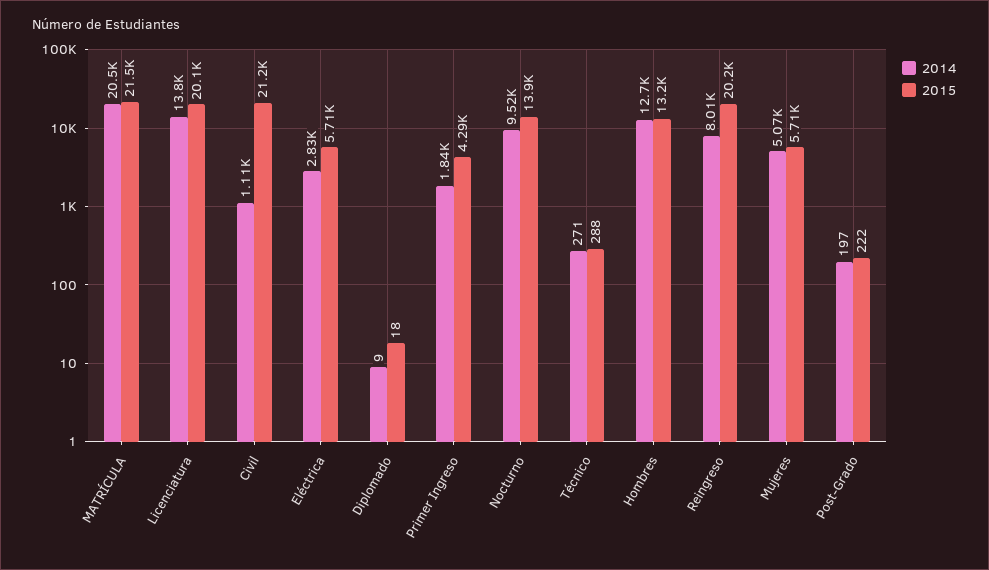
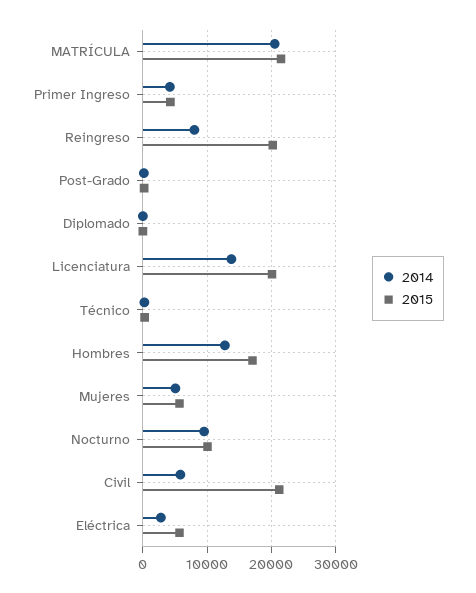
  {
    "2014": {
      "MATRÍCULA": 20500,
      "Licenciatura": 13800,
-     "Civil": 1110,
+     "Civil": 6000,
      "Eléctrica": 2830,
      "Diplomado": 9,
-     "Primer Ingreso": 1840,
+     "Primer Ingreso": 4000,
      "Nocturno": 9520,
      "Técnico": 271,
      "Hombres": 12700,
      "Reingreso": 8010,
      "Mujeres": 5070,
      "Post-Grado": 197
    },
    "2015": {
      "MATRÍCULA": 21500,
      "Licenciatura": 20100,
      "Civil": 21200,
      "Eléctrica": 5710,
      "Diplomado": 18,
      "Primer Ingreso": 4290,
-     "Nocturno": 13900,
+     "Nocturno": 10000,
      "Técnico": 288,
-     "Hombres": 13200,
+     "Hombres": 17000,
      "Reingreso": 20200,
      "Mujeres": 5710,
      "Post-Grado": 222
    }
  }

